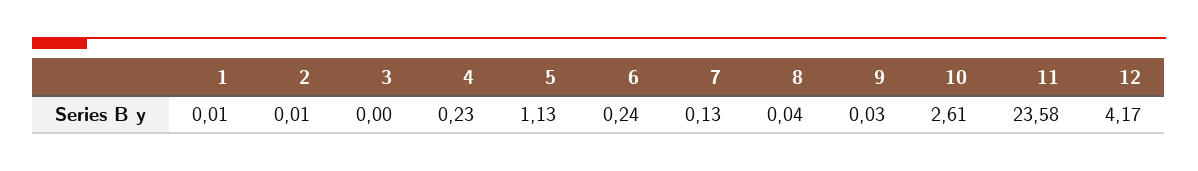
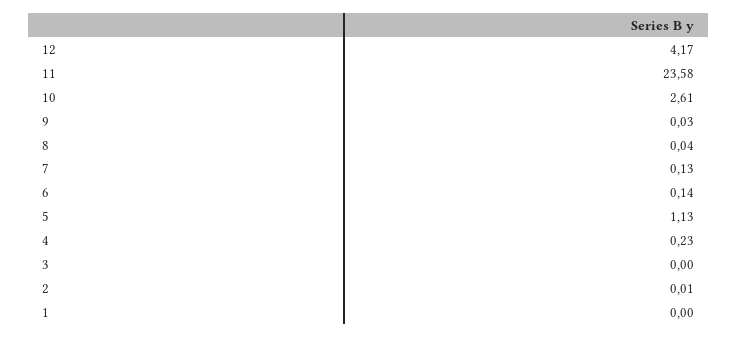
  {
-   "1": 0.01,
+   "1": 0,
    "2": 0.01,
    "3": 0,
    "4": 0.23,
    "5": 1.13,
-   "6": 0.24,
+   "6": 0.14,
    "7": 0.13,
    "8": 0.04,
    "9": 0.03,
    "10": 2.61,
    "11": 23.58,
    "12": 4.17
  }

